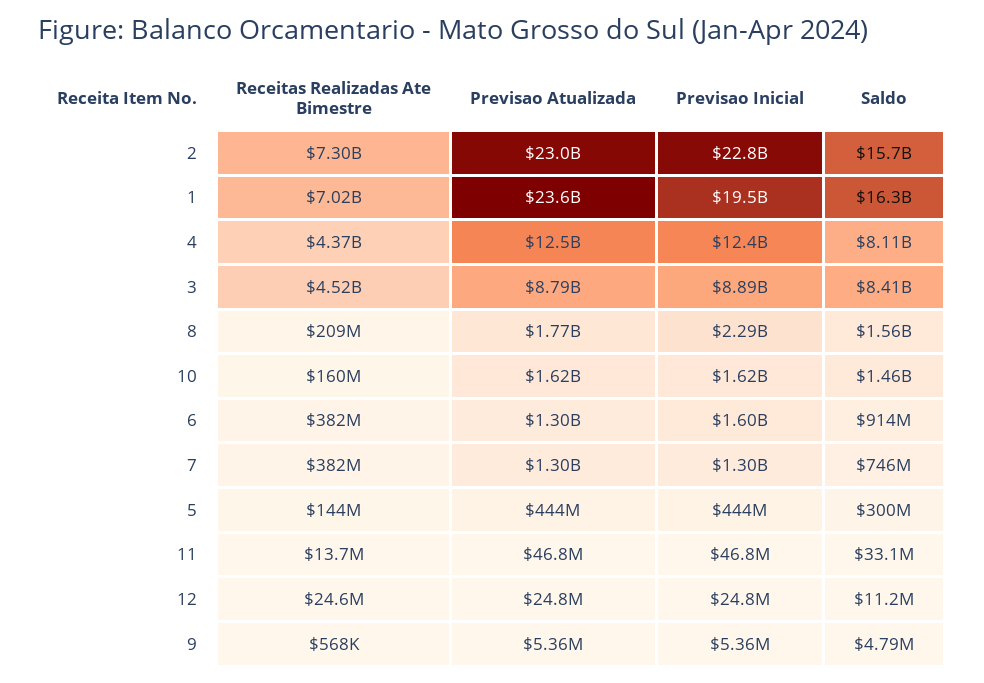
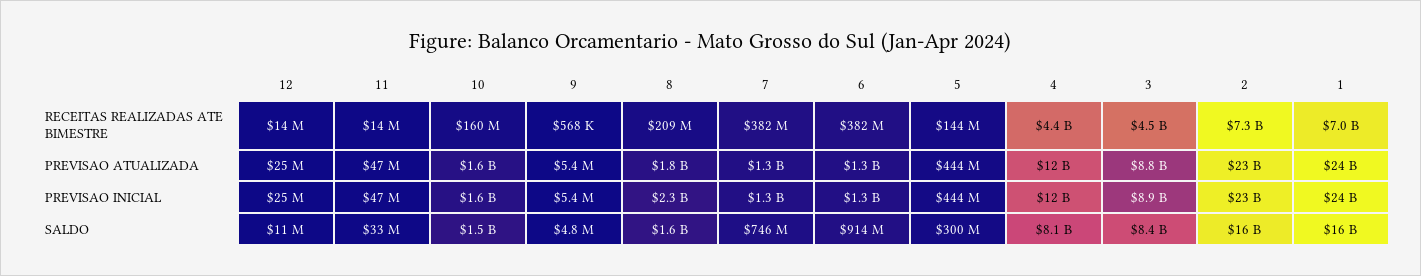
  {
    "Receitas Realizadas Ate Bimestre": {
      "2": 7300000000,
      "1": 7020000000,
      "4": 4370000000,
      "3": 4520000000,
      "8": 209000000,
      "10": 160000000,
      "6": 382000000,
      "7": 382000000,
      "5": 144000000,
      "11": 13700000,
-     "12": 24600000,
+     "12": 14000000,
      "9": 568000
    },
    "Previsao Atualizada": {
      "2": 23000000000,
      "1": 23600000000,
      "4": 12500000000,
      "3": 8790000000,
      "8": 1770000000,
      "10": 1620000000,
      "6": 1300000000,
      "7": 1300000000,
      "5": 444000000,
      "11": 46800000,
      "12": 24800000,
      "9": 5360000
    },
    "Previsao Inicial": {
      "2": 22800000000,
-     "1": 19500000000,
+     "1": 24000000000,
      "4": 12400000000,
      "3": 8890000000,
      "8": 2290000000,
      "10": 1620000000,
-     "6": 1600000000,
+     "6": 1300000000,
      "7": 1300000000,
      "5": 444000000,
      "11": 46800000,
      "12": 24800000,
      "9": 5360000
    },
    "Saldo": {
      "2": 15700000000,
      "1": 16300000000,
      "4": 8110000000,
      "3": 8410000000,
      "8": 1560000000,
      "10": 1460000000,
      "6": 914000000,
      "7": 746000000,
      "5": 300000000,
      "11": 33100000,
      "12": 11200000,
      "9": 4790000
    }
  }

